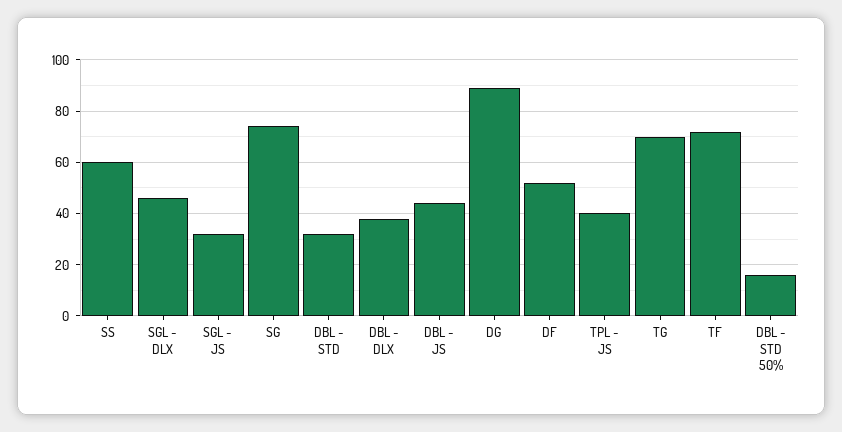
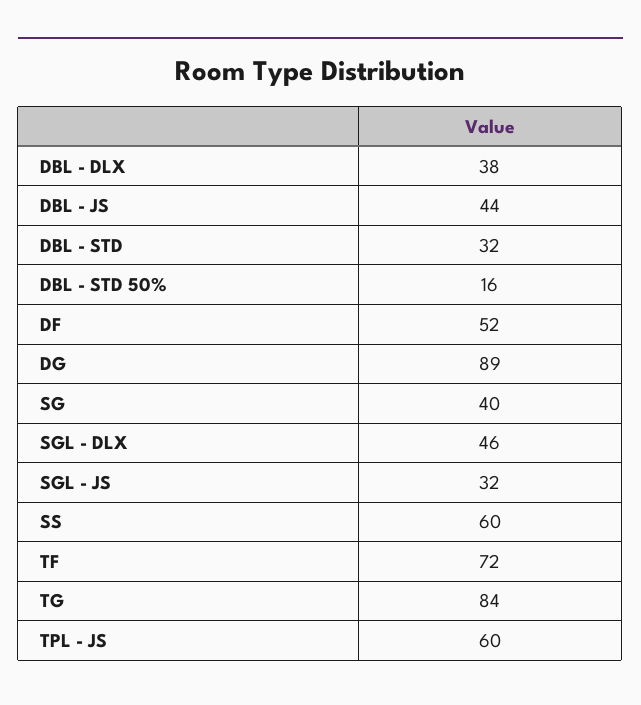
  {
    "SS": 60,
    "SGL - DLX": 46,
    "SGL - JS": 32,
-   "SG": 75,
+   "SG": 40,
    "DBL - STD": 32,
    "DBL - DLX": 38,
    "DBL - JS": 44,
    "DG": 89,
    "DF": 52,
-   "TPL - JS": 40,
+   "TPL - JS": 60,
-   "TG": 70,
+   "TG": 84,
    "TF": 72,
    "DBL - STD 50%": 16
  }

